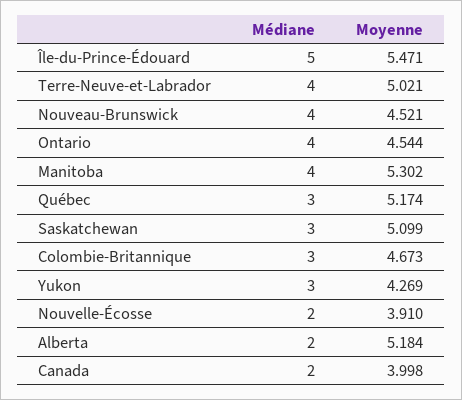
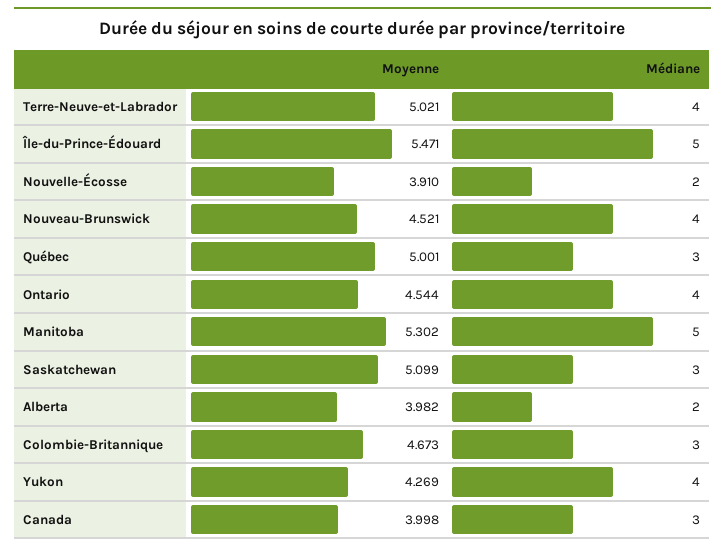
  {
    "Médiane": {
      "Île-du-Prince-Édouard": 5,
      "Terre-Neuve-et-Labrador": 4,
      "Nouveau-Brunswick": 4,
      "Ontario": 4,
-     "Manitoba": 4,
+     "Manitoba": 5,
      "Québec": 3,
      "Saskatchewan": 3,
      "Colombie-Britannique": 3,
-     "Yukon": 3,
+     "Yukon": 4,
      "Nouvelle-Écosse": 2,
      "Alberta": 2,
-     "Canada": 2
+     "Canada": 3
    },
    "Moyenne": {
      "Île-du-Prince-Édouard": 5.471,
      "Terre-Neuve-et-Labrador": 5.021,
      "Nouveau-Brunswick": 4.521,
      "Ontario": 4.544,
      "Manitoba": 5.302,
-     "Québec": 5.174,
+     "Québec": 5.001,
      "Saskatchewan": 5.099,
      "Colombie-Britannique": 4.673,
      "Yukon": 4.269,
      "Nouvelle-Écosse": 3.91,
-     "Alberta": 5.184,
+     "Alberta": 3.982,
      "Canada": 3.998
    }
  }

